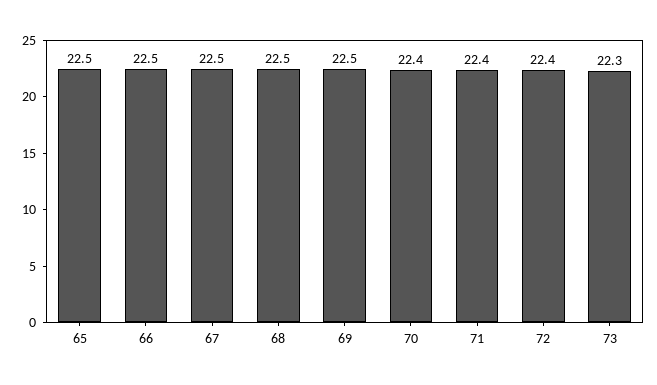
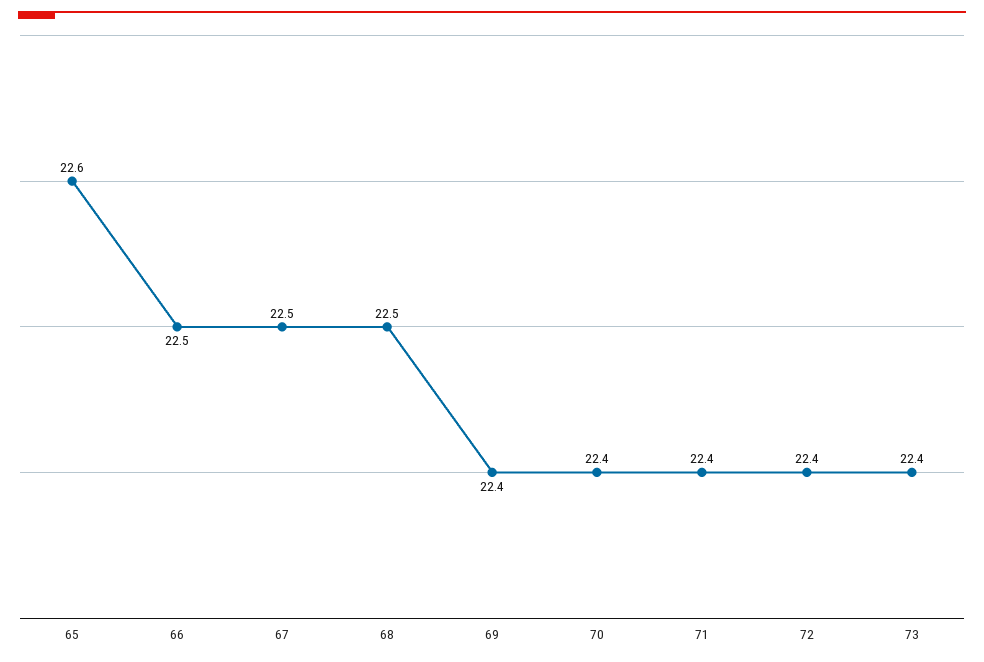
  {
-   "65": 22.5,
+   "65": 22.6,
    "66": 22.5,
    "67": 22.5,
    "68": 22.5,
-   "69": 22.5,
+   "69": 22.4,
    "70": 22.4,
    "71": 22.4,
    "72": 22.4,
-   "73": 22.3
+   "73": 22.4
  }

